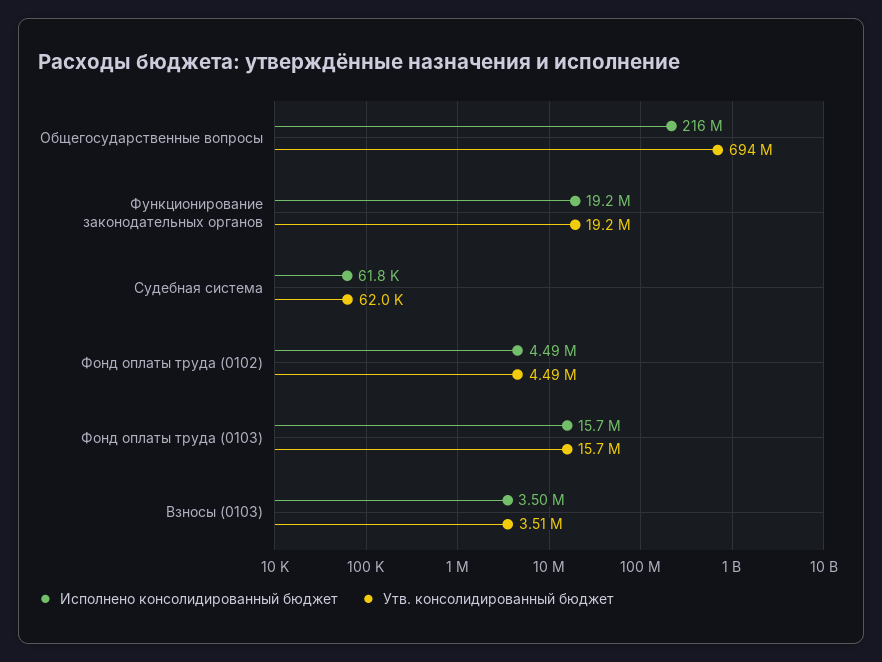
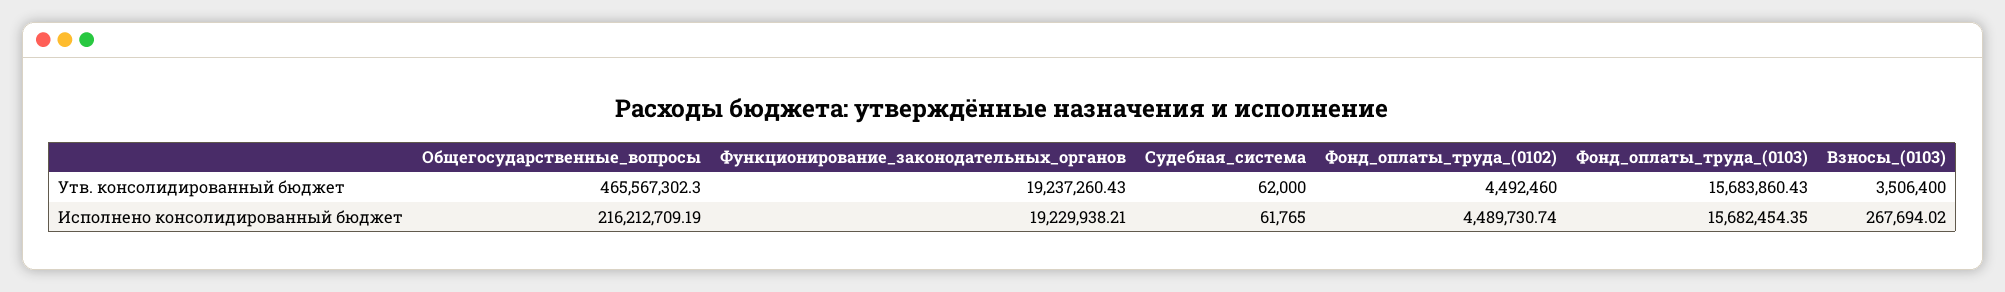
  {
    "Исполнено консолидированный бюджет": {
      "Общегосударственные вопросы": 216212709.19,
      "Функционирование законодательных органов": 19229938.21,
      "Судебная система": 61765,
      "Фонд оплаты труда (0102)": 4489730.74,
      "Фонд оплаты труда (0103)": 15682454.35,
-     "Взносы (0103)": 3500000
+     "Взносы (0103)": 267694.02
    },
    "Утв. консолидированный бюджет": {
-     "Общегосударственные вопросы": 694000000,
+     "Общегосударственные вопросы": 465567302.3,
      "Функционирование законодательных органов": 19237260.43,
      "Судебная система": 62000,
      "Фонд оплаты труда (0102)": 4492460,
      "Фонд оплаты труда (0103)": 15683860.43,
      "Взносы (0103)": 3506400
    }
  }

